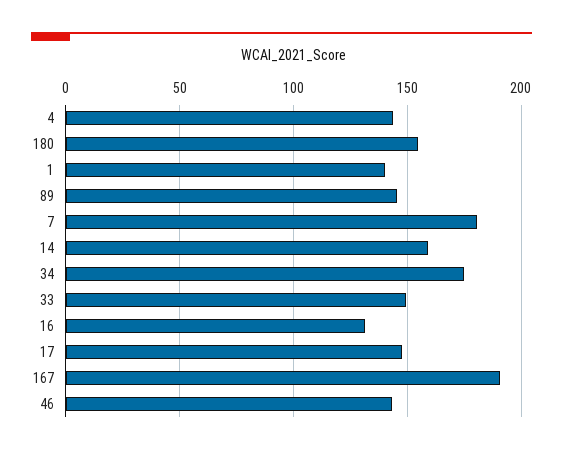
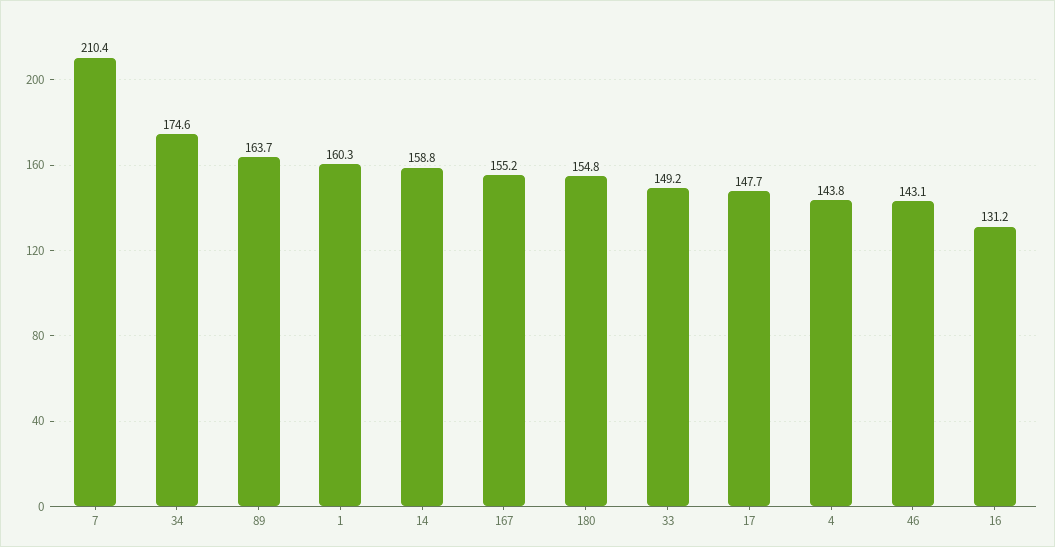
  {
    "4": 143.8,
    "180": 154.8,
-   "1": 140,
+   "1": 160.3,
-   "89": 145,
+   "89": 163.7,
-   "7": 180,
+   "7": 210.4,
    "14": 158.8,
    "34": 174.6,
    "33": 149.2,
    "16": 131.2,
    "17": 147.7,
-   "167": 190,
+   "167": 155.2,
    "46": 143.1
  }

